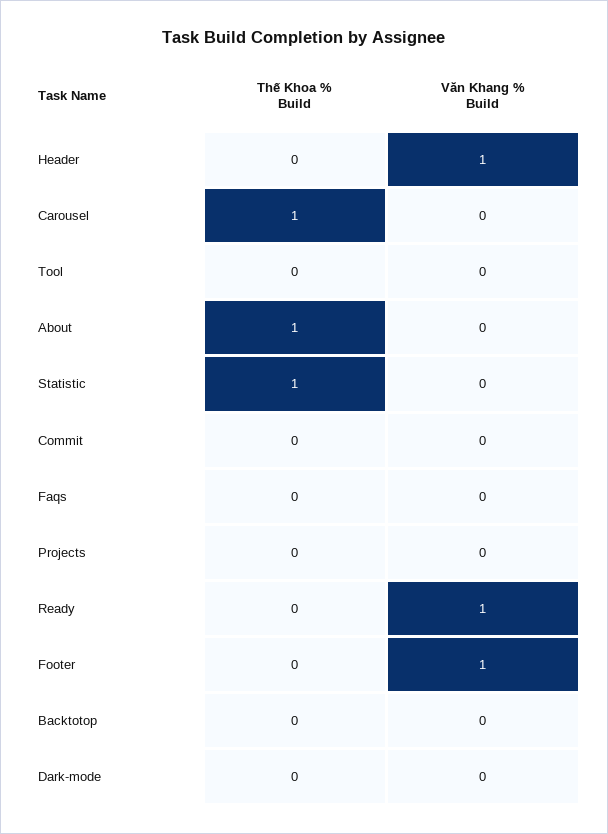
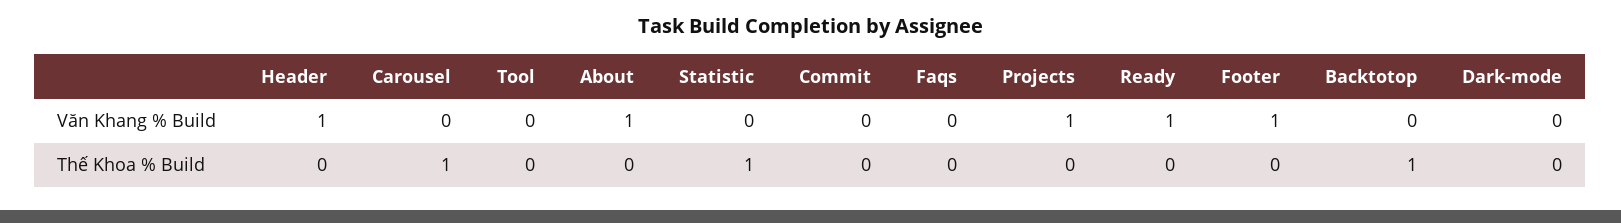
  {
    "Thế Khoa % Build": {
      "Header": 0,
      "Carousel": 1,
      "Tool": 0,
-     "About": 1,
+     "About": 0,
      "Statistic": 1,
      "Commit": 0,
      "Faqs": 0,
      "Projects": 0,
      "Ready": 0,
      "Footer": 0,
-     "Backtotop": 0,
+     "Backtotop": 1,
      "Dark-mode": 0
    },
    "Văn Khang % Build": {
      "Header": 1,
      "Carousel": 0,
      "Tool": 0,
-     "About": 0,
+     "About": 1,
      "Statistic": 0,
      "Commit": 0,
      "Faqs": 0,
-     "Projects": 0,
+     "Projects": 1,
      "Ready": 1,
      "Footer": 1,
      "Backtotop": 0,
      "Dark-mode": 0
    }
  }

